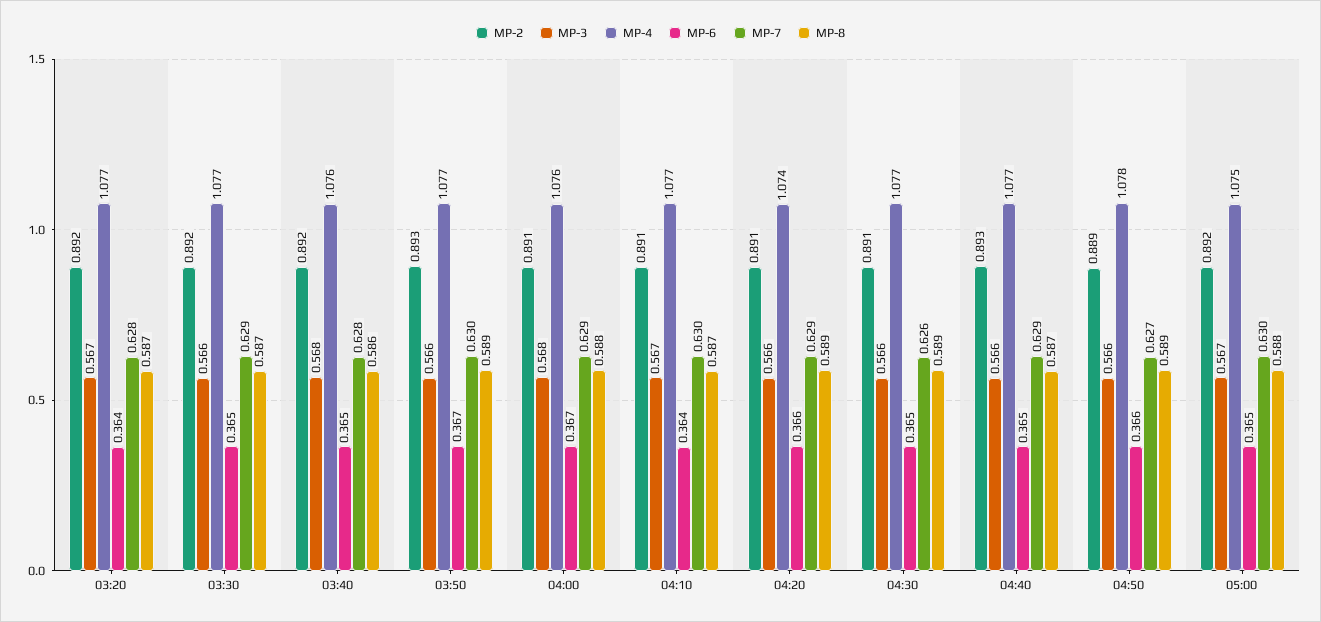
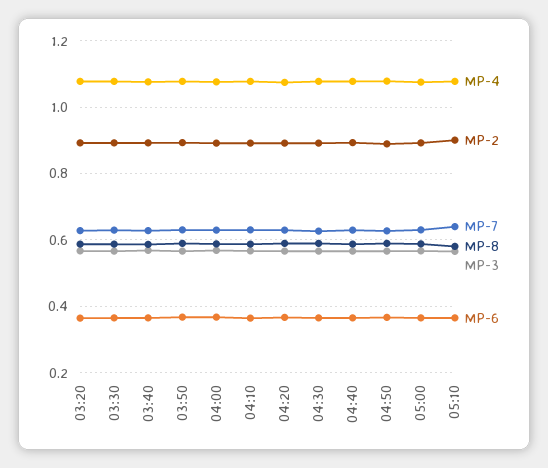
  {
    "MP-2": {
      "03:20": 0.892,
      "03:30": 0.892,
      "03:40": 0.892,
      "03:50": 0.893,
      "04:00": 0.891,
      "04:10": 0.891,
      "04:20": 0.891,
      "04:30": 0.891,
      "04:40": 0.893,
      "04:50": 0.889,
-     "05:00": 0.892
+     "05:00": 0.892,
+     "05:10": 0.9
    },
    "MP-3": {
      "03:20": 0.567,
      "03:30": 0.566,
      "03:40": 0.568,
      "03:50": 0.566,
      "04:00": 0.568,
      "04:10": 0.567,
      "04:20": 0.566,
      "04:30": 0.566,
      "04:40": 0.566,
      "04:50": 0.566,
-     "05:00": 0.567
+     "05:00": 0.567,
+     "05:10": 0.56
    },
    "MP-4": {
      "03:20": 1.077,
      "03:30": 1.077,
      "03:40": 1.076,
      "03:50": 1.077,
      "04:00": 1.076,
      "04:10": 1.077,
      "04:20": 1.074,
      "04:30": 1.077,
      "04:40": 1.077,
      "04:50": 1.078,
-     "05:00": 1.075
+     "05:00": 1.075,
+     "05:10": 1.08
    },
    "MP-6": {
      "03:20": 0.364,
      "03:30": 0.365,
      "03:40": 0.365,
      "03:50": 0.367,
      "04:00": 0.367,
      "04:10": 0.364,
      "04:20": 0.366,
      "04:30": 0.365,
      "04:40": 0.365,
      "04:50": 0.366,
-     "05:00": 0.365
+     "05:00": 0.365,
+     "05:10": 0.36
    },
    "MP-7": {
      "03:20": 0.628,
      "03:30": 0.629,
      "03:40": 0.628,
      "03:50": 0.63,
      "04:00": 0.629,
      "04:10": 0.63,
      "04:20": 0.629,
      "04:30": 0.626,
      "04:40": 0.629,
      "04:50": 0.627,
-     "05:00": 0.63
+     "05:00": 0.63,
+     "05:10": 0.64
    },
    "MP-8": {
      "03:20": 0.587,
      "03:30": 0.587,
      "03:40": 0.586,
      "03:50": 0.589,
      "04:00": 0.588,
      "04:10": 0.587,
      "04:20": 0.589,
      "04:30": 0.589,
      "04:40": 0.587,
      "04:50": 0.589,
-     "05:00": 0.588
+     "05:00": 0.588,
+     "05:10": 0.58
    }
  }

